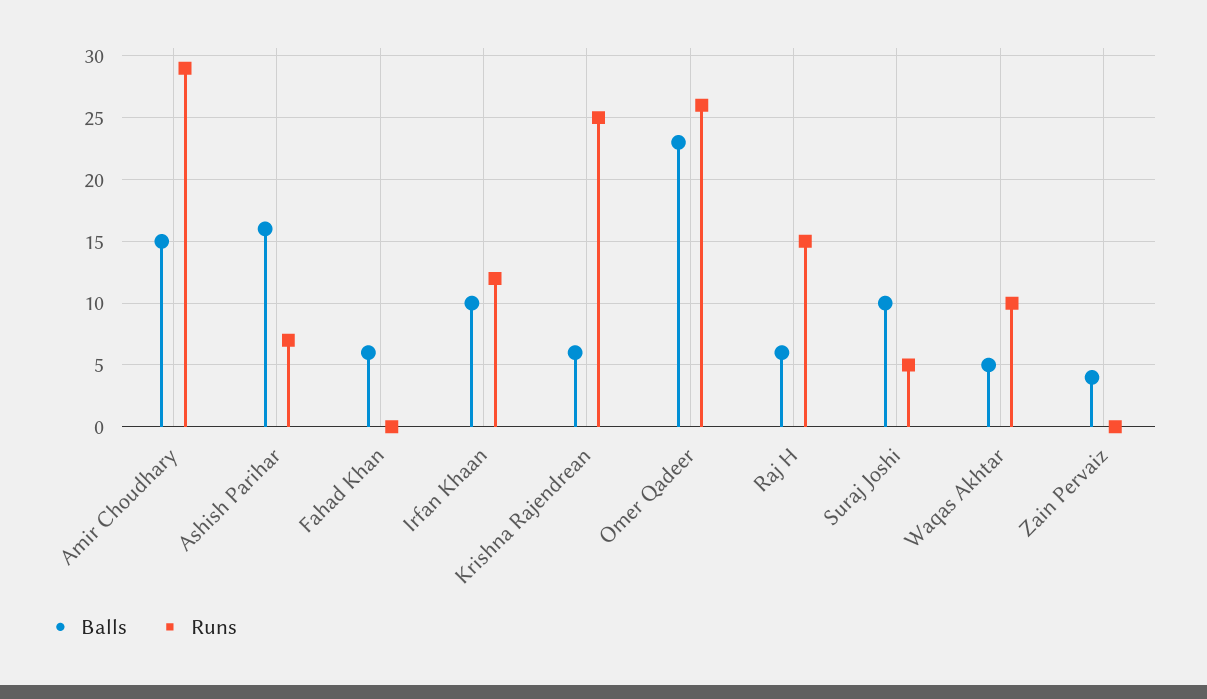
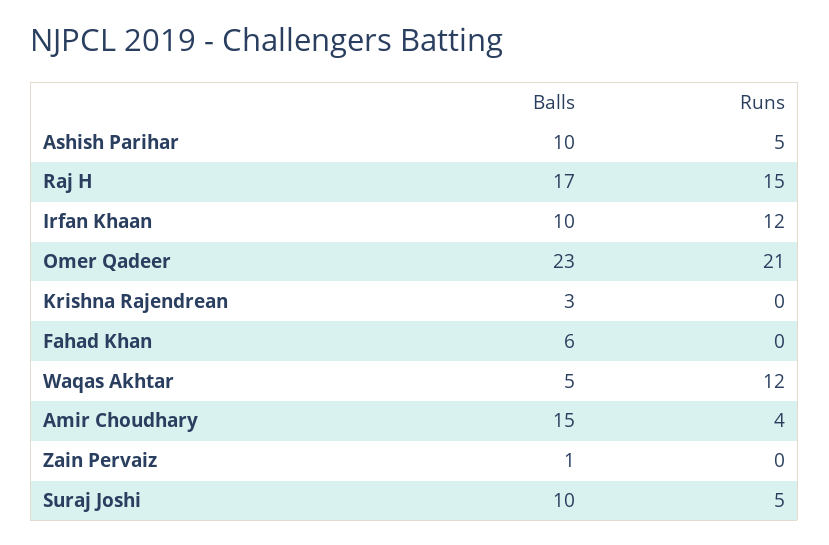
  {
    "Balls": {
      "Amir Choudhary": 15,
-     "Ashish Parihar": 16,
+     "Ashish Parihar": 10,
      "Fahad Khan": 6,
      "Irfan Khaan": 10,
-     "Krishna Rajendrean": 6,
+     "Krishna Rajendrean": 3,
      "Omer Qadeer": 23,
-     "Raj H": 6,
+     "Raj H": 17,
      "Suraj Joshi": 10,
      "Waqas Akhtar": 5,
-     "Zain Pervaiz": 4
+     "Zain Pervaiz": 1
    },
    "Runs": {
-     "Amir Choudhary": 29,
+     "Amir Choudhary": 4,
-     "Ashish Parihar": 7,
+     "Ashish Parihar": 5,
      "Fahad Khan": 0,
      "Irfan Khaan": 12,
-     "Krishna Rajendrean": 25,
+     "Krishna Rajendrean": 0,
-     "Omer Qadeer": 26,
+     "Omer Qadeer": 21,
      "Raj H": 15,
      "Suraj Joshi": 5,
-     "Waqas Akhtar": 10,
+     "Waqas Akhtar": 12,
      "Zain Pervaiz": 0
    }
  }

